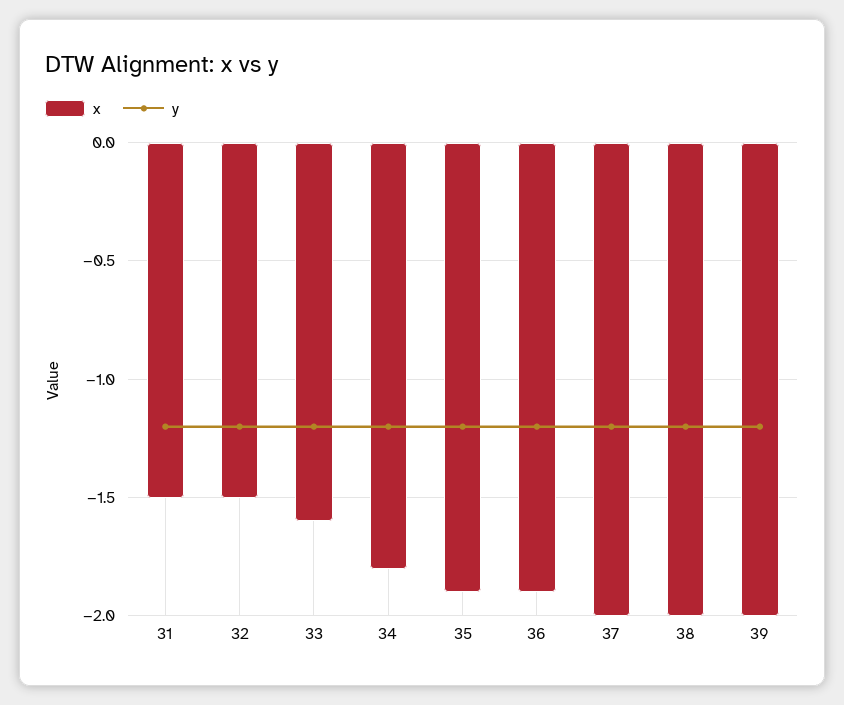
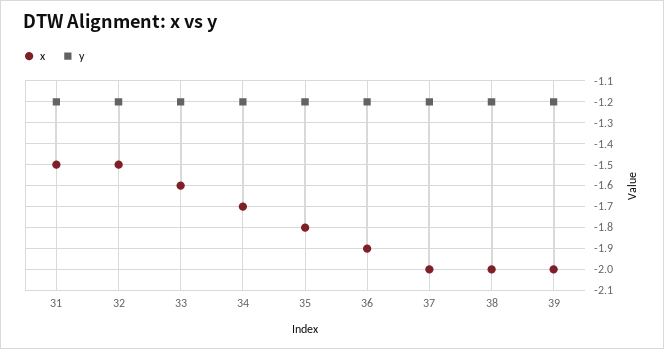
  {
    "x": {
      "31": -1.5,
      "32": -1.5,
      "33": -1.6,
-     "34": -1.8,
+     "34": -1.7,
-     "35": -1.9,
+     "35": -1.8,
      "36": -1.9,
      "37": -2,
      "38": -2,
      "39": -2
    },
    "y": {
      "31": -1.2,
      "32": -1.2,
      "33": -1.2,
      "34": -1.2,
      "35": -1.2,
      "36": -1.2,
      "37": -1.2,
      "38": -1.2,
      "39": -1.2
    }
  }

